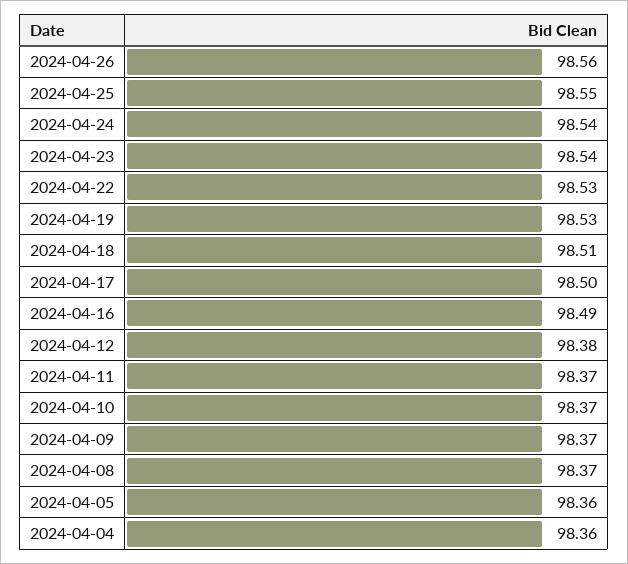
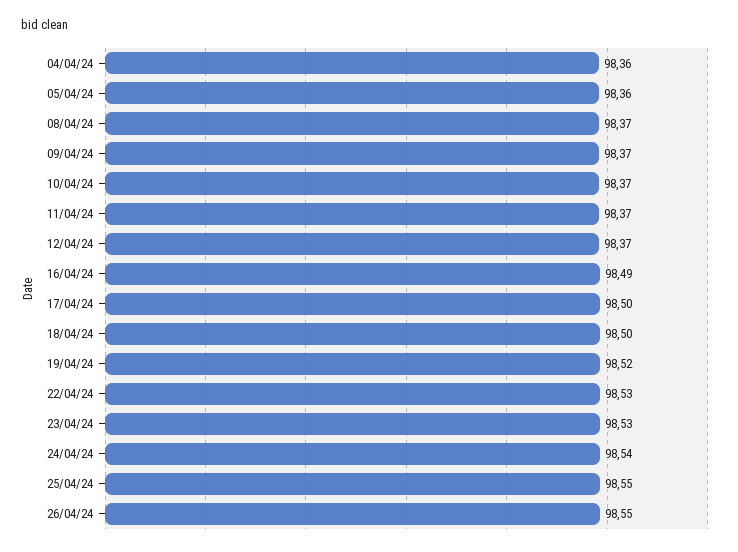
  {
-   "2024-04-26": 98.56,
+   "2024-04-26": 98.55,
    "2024-04-25": 98.55,
    "2024-04-24": 98.54,
-   "2024-04-23": 98.54,
+   "2024-04-23": 98.53,
    "2024-04-22": 98.53,
-   "2024-04-19": 98.53,
+   "2024-04-19": 98.52,
-   "2024-04-18": 98.51,
+   "2024-04-18": 98.5,
    "2024-04-17": 98.5,
    "2024-04-16": 98.49,
-   "2024-04-12": 98.38,
+   "2024-04-12": 98.37,
    "2024-04-11": 98.37,
    "2024-04-10": 98.37,
    "2024-04-09": 98.37,
    "2024-04-08": 98.37,
    "2024-04-05": 98.36,
    "2024-04-04": 98.36
  }

